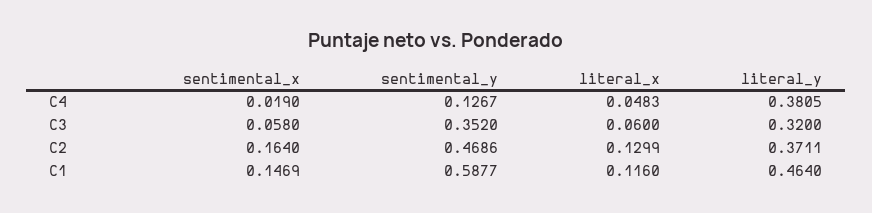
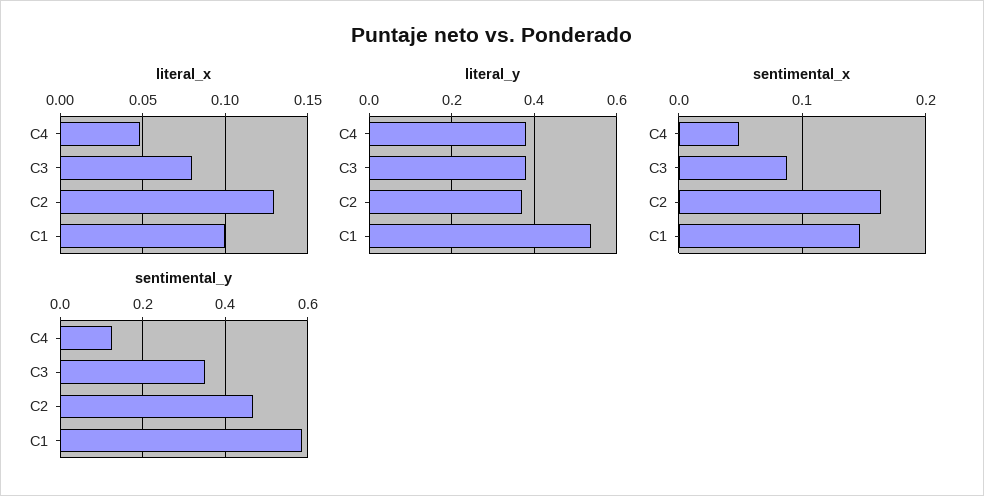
  {
    "sentimental_x": {
-     "C4": 0.019,
+     "C4": 0.05,
-     "C3": 0.058,
+     "C3": 0.09,
      "C2": 0.164,
      "C1": 0.1469
    },
    "sentimental_y": {
      "C4": 0.1267,
      "C3": 0.352,
      "C2": 0.4686,
      "C1": 0.5877
    },
    "literal_x": {
      "C4": 0.0483,
-     "C3": 0.06,
+     "C3": 0.08,
      "C2": 0.1299,
-     "C1": 0.116
+     "C1": 0.1
    },
    "literal_y": {
      "C4": 0.3805,
-     "C3": 0.32,
+     "C3": 0.38,
      "C2": 0.3711,
-     "C1": 0.464
+     "C1": 0.54
    }
  }

